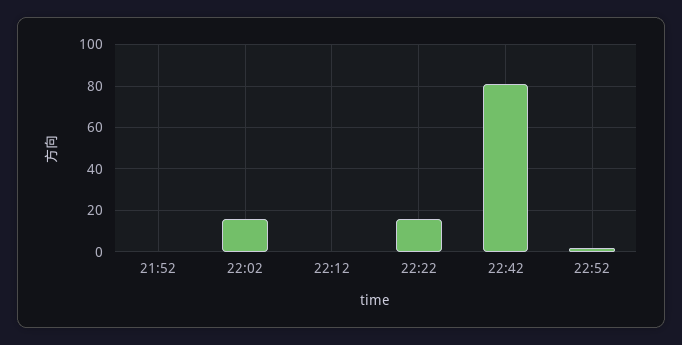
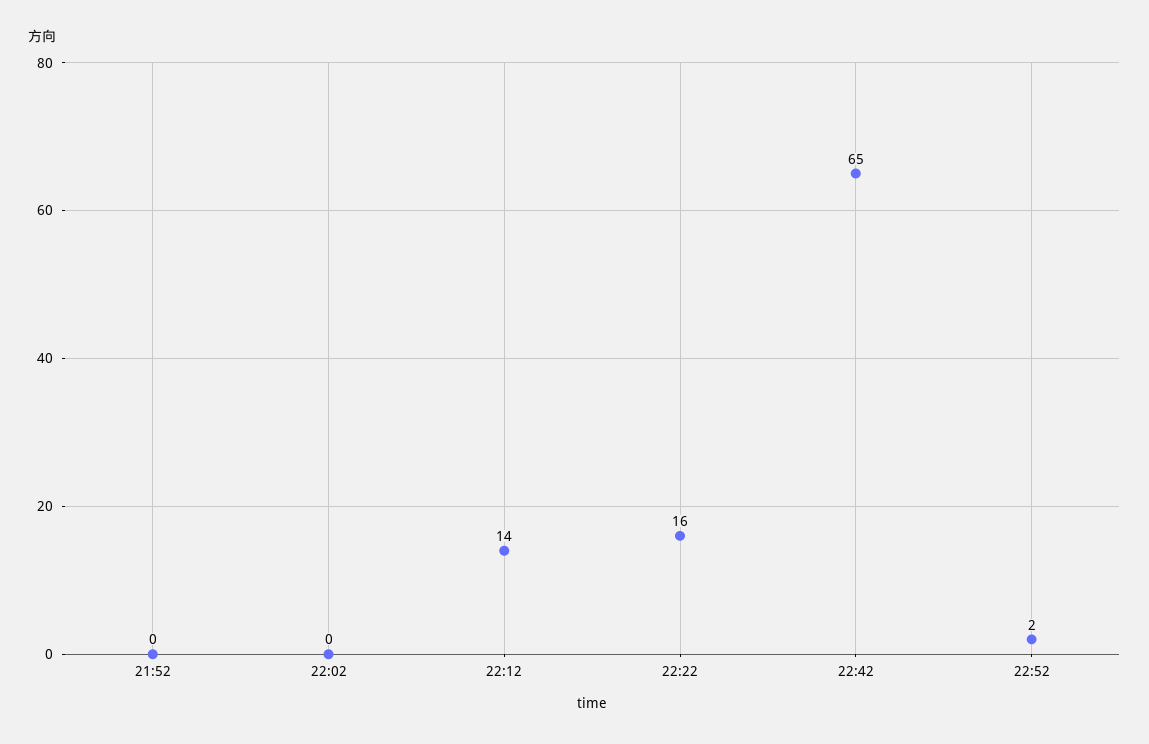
  {
    "21:52": 0,
-   "22:02": 15,
+   "22:02": 0,
-   "22:12": 0,
+   "22:12": 14,
    "22:22": 16,
-   "22:42": 80,
+   "22:42": 65,
    "22:52": 2
  }

